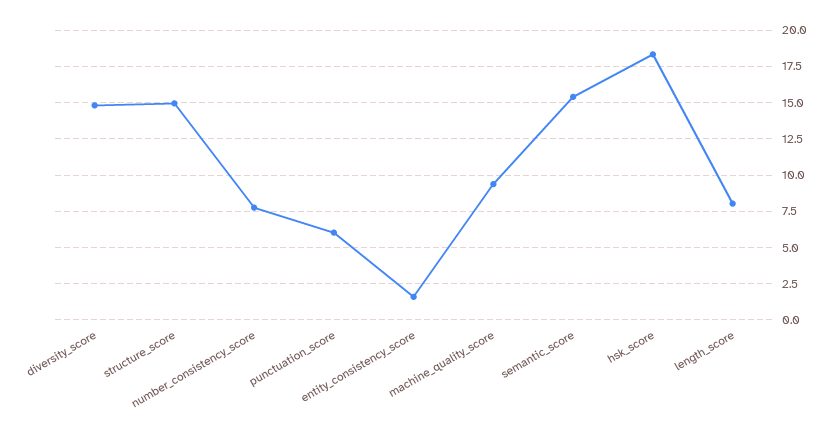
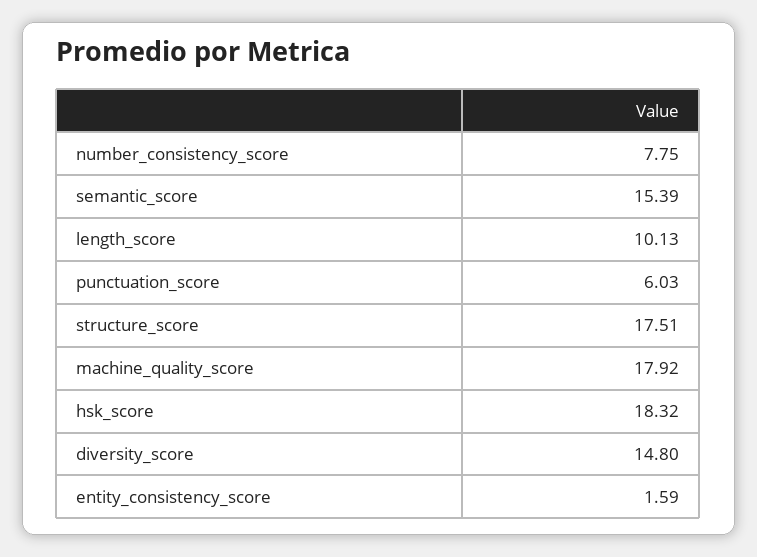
  {
    "diversity_score": 14.8,
-   "structure_score": 15,
+   "structure_score": 17.51,
    "number_consistency_score": 7.75,
    "punctuation_score": 6.03,
    "entity_consistency_score": 1.59,
-   "machine_quality_score": 9.5,
+   "machine_quality_score": 17.92,
    "semantic_score": 15.39,
    "hsk_score": 18.32,
-   "length_score": 8
+   "length_score": 10.13
  }

